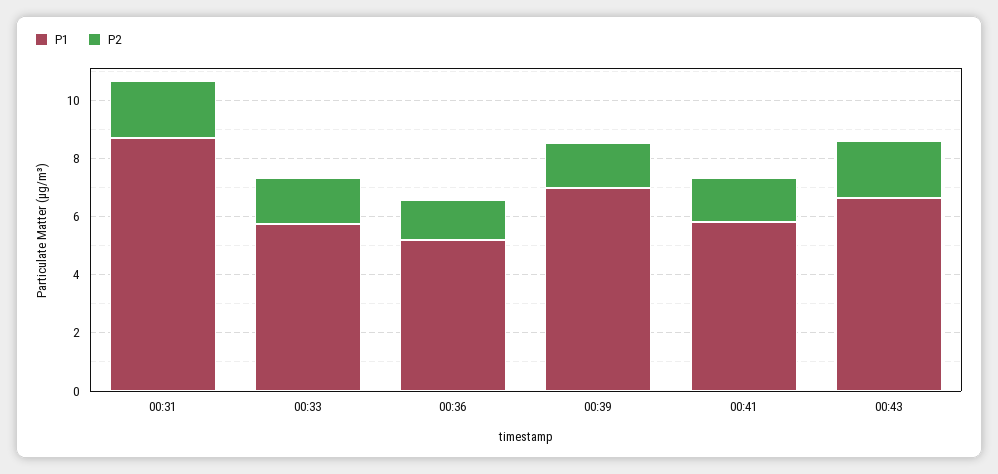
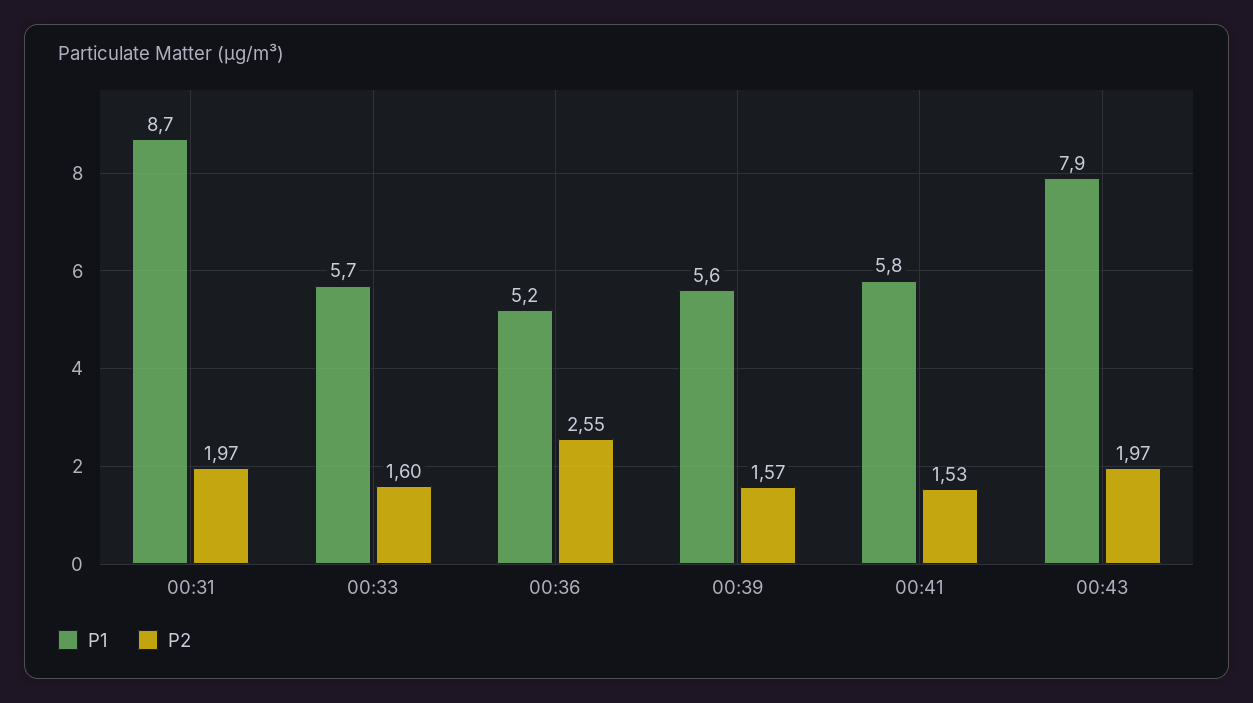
  {
    "P1": {
      "00:31": 8.7,
      "00:33": 5.7,
      "00:36": 5.2,
-     "00:39": 7,
+     "00:39": 5.6,
      "00:41": 5.8,
-     "00:43": 6.5
+     "00:43": 7.9
    },
    "P2": {
      "00:31": 1.97,
      "00:33": 1.6,
-     "00:36": 1.5,
+     "00:36": 2.55,
      "00:39": 1.57,
      "00:41": 1.53,
      "00:43": 1.97
    }
  }

